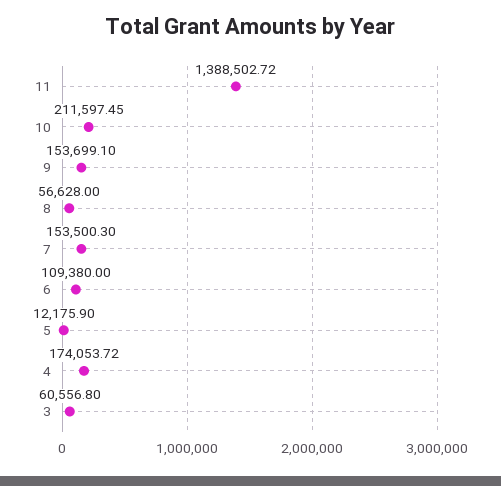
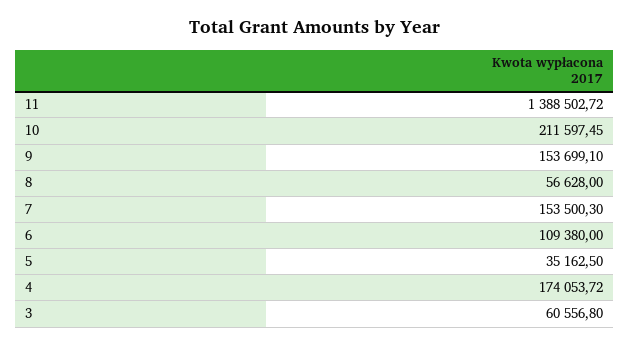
  {
    "11": 1388502.72,
    "10": 211597.45,
    "9": 153699.1,
    "8": 56628,
    "7": 153500.3,
    "6": 109380,
-   "5": 12175.9,
+   "5": 35162.5,
    "4": 174053.72,
    "3": 60556.8
  }

